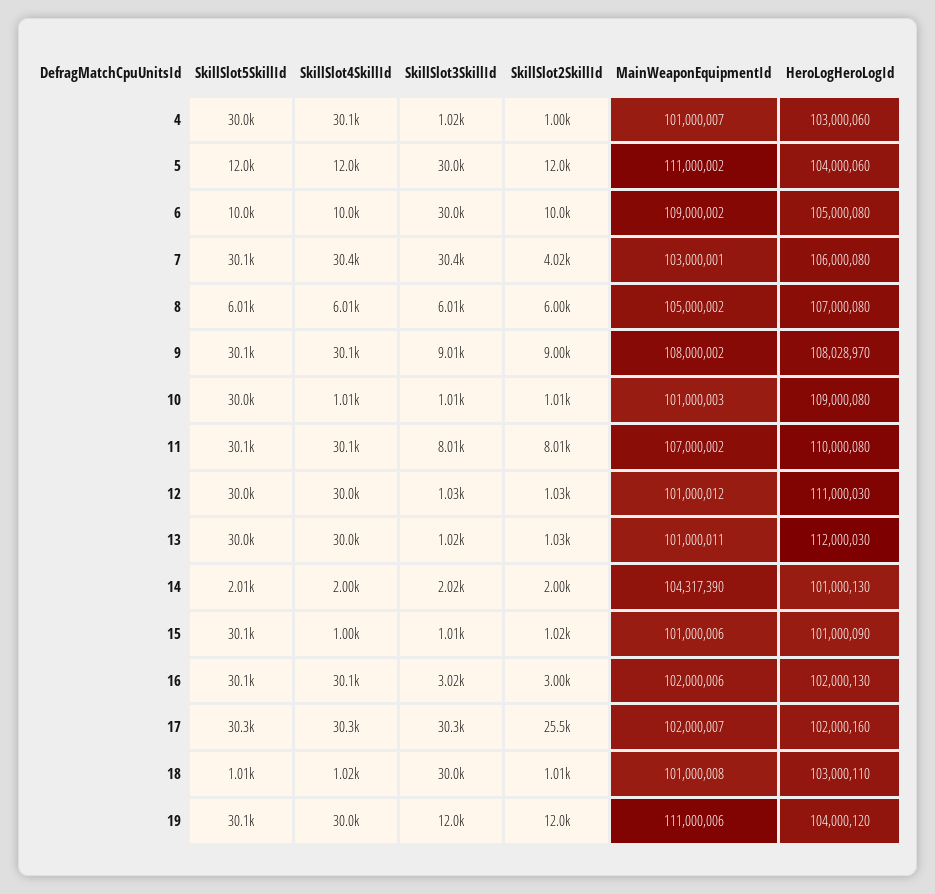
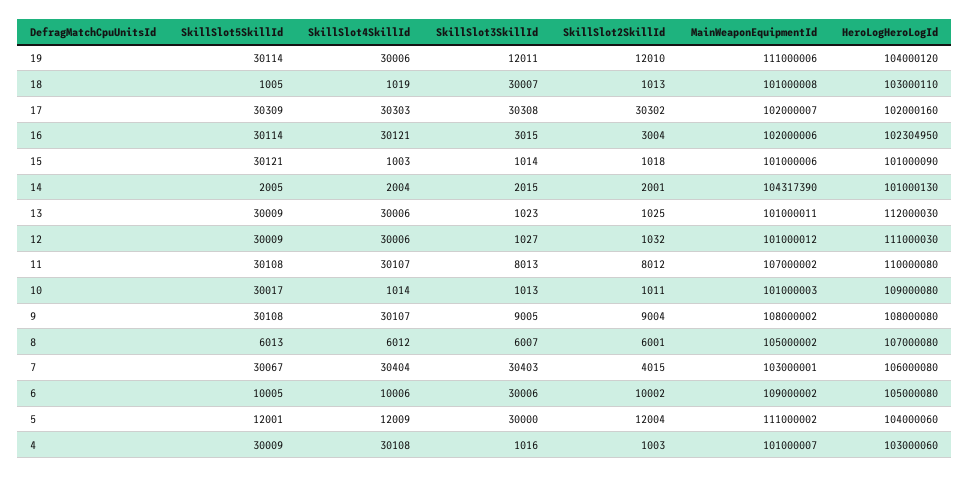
  {
    "SkillSlot5SkillId": {
      "4": 30009,
      "5": 12001,
      "6": 10005,
      "7": 30067,
      "8": 6013,
      "9": 30108,
      "10": 30017,
      "11": 30108,
      "12": 30009,
      "13": 30009,
      "14": 2005,
      "15": 30121,
      "16": 30114,
      "17": 30309,
      "18": 1005,
      "19": 30114
    },
    "SkillSlot4SkillId": {
      "4": 30108,
      "5": 12009,
      "6": 10006,
      "7": 30404,
      "8": 6012,
      "9": 30107,
      "10": 1014,
      "11": 30107,
      "12": 30006,
      "13": 30006,
      "14": 2004,
      "15": 1003,
      "16": 30121,
      "17": 30303,
      "18": 1019,
      "19": 30006
    },
    "SkillSlot3SkillId": {
      "4": 1016,
      "5": 30000,
      "6": 30006,
      "7": 30403,
      "8": 6007,
      "9": 9005,
      "10": 1013,
      "11": 8013,
      "12": 1027,
      "13": 1023,
      "14": 2015,
      "15": 1014,
      "16": 3015,
      "17": 30308,
      "18": 30007,
      "19": 12011
    },
    "SkillSlot2SkillId": {
      "4": 1003,
      "5": 12004,
      "6": 10002,
      "7": 4015,
      "8": 6001,
      "9": 9004,
      "10": 1011,
      "11": 8012,
      "12": 1032,
      "13": 1025,
      "14": 2001,
      "15": 1018,
      "16": 3004,
-     "17": 25500,
+     "17": 30302,
      "18": 1013,
      "19": 12010
    },
    "MainWeaponEquipmentId": {
      "4": 101000007,
      "5": 111000002,
      "6": 109000002,
      "7": 103000001,
      "8": 105000002,
      "9": 108000002,
      "10": 101000003,
      "11": 107000002,
      "12": 101000012,
      "13": 101000011,
      "14": 104317390,
      "15": 101000006,
      "16": 102000006,
      "17": 102000007,
      "18": 101000008,
      "19": 111000006
    },
    "HeroLogHeroLogId": {
      "4": 103000060,
      "5": 104000060,
      "6": 105000080,
      "7": 106000080,
      "8": 107000080,
-     "9": 108028970,
+     "9": 108000080,
      "10": 109000080,
      "11": 110000080,
      "12": 111000030,
      "13": 112000030,
      "14": 101000130,
      "15": 101000090,
-     "16": 102000130,
+     "16": 102304950,
      "17": 102000160,
      "18": 103000110,
      "19": 104000120
    }
  }

